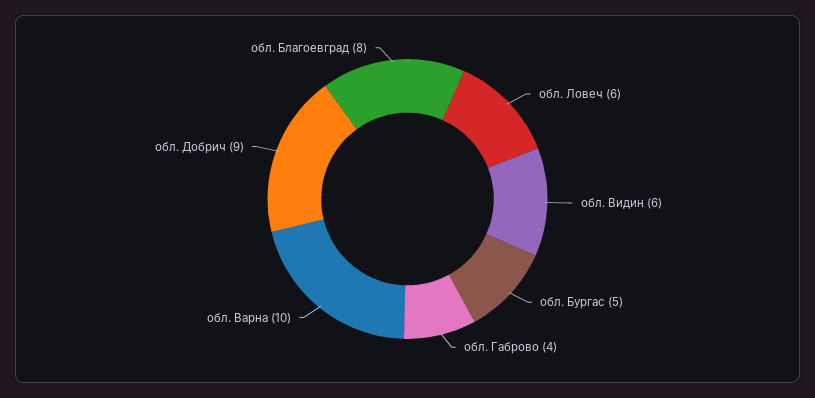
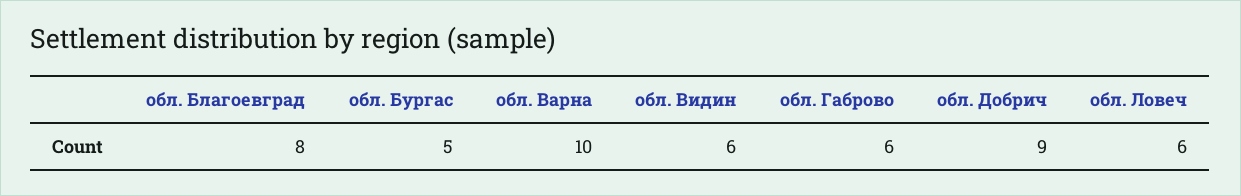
  {
    "обл. Ловеч": 6,
    "обл. Видин": 6,
    "обл. Бургас": 5,
-   "обл. Габрово": 4,
+   "обл. Габрово": 6,
    "обл. Варна": 10,
    "обл. Добрич": 9,
    "обл. Благоевград": 8
  }

